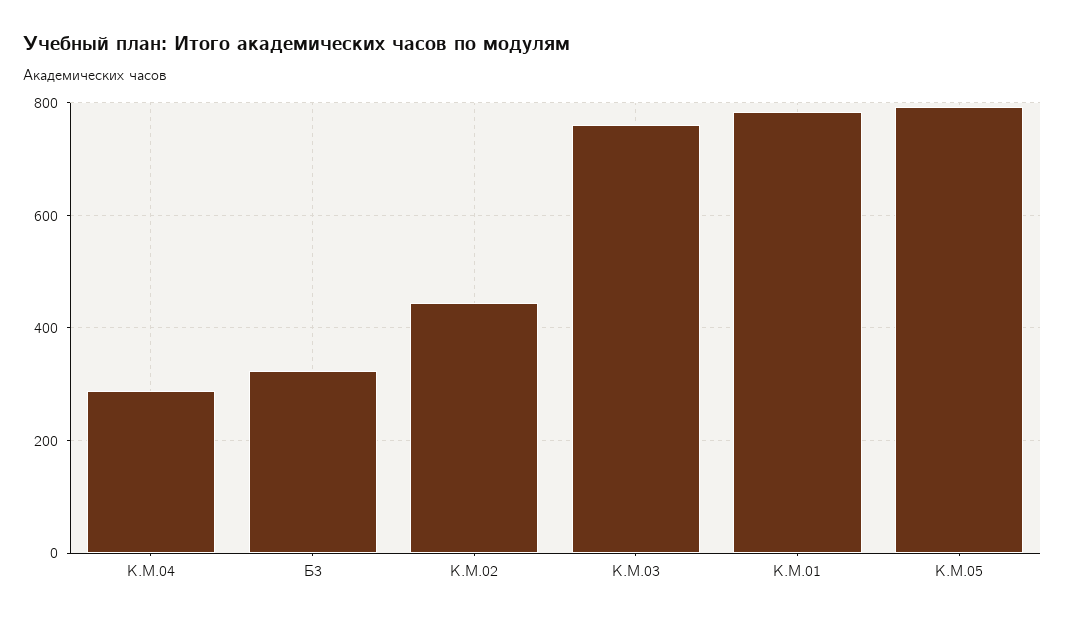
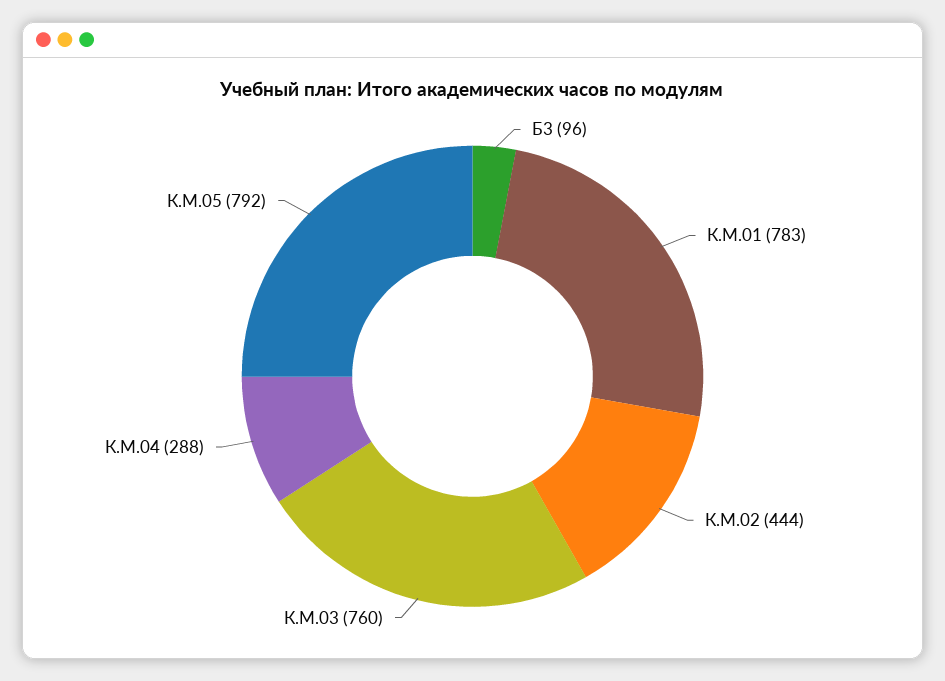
  {
    "К.М.04": 288,
-   "Б3": 320,
+   "Б3": 96,
    "К.М.02": 444,
    "К.М.03": 760,
    "К.М.01": 783,
    "К.М.05": 792
  }

